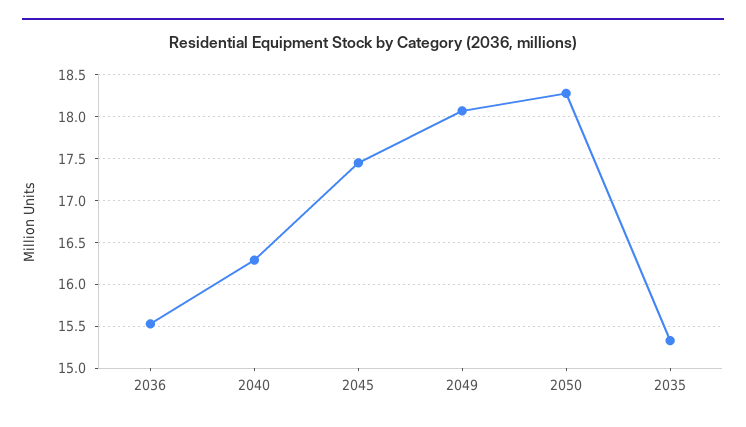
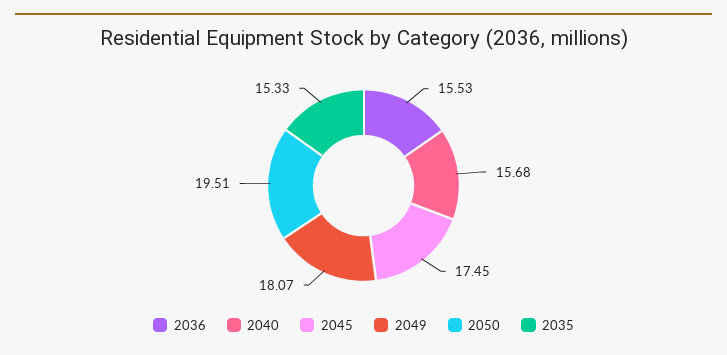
  {
    "2036": 15.53,
-   "2040": 16.3,
+   "2040": 15.68,
    "2045": 17.45,
    "2049": 18.07,
-   "2050": 18.3,
+   "2050": 19.51,
    "2035": 15.33
  }

